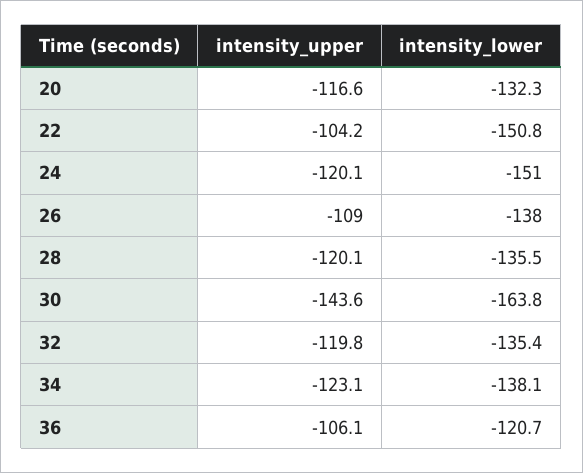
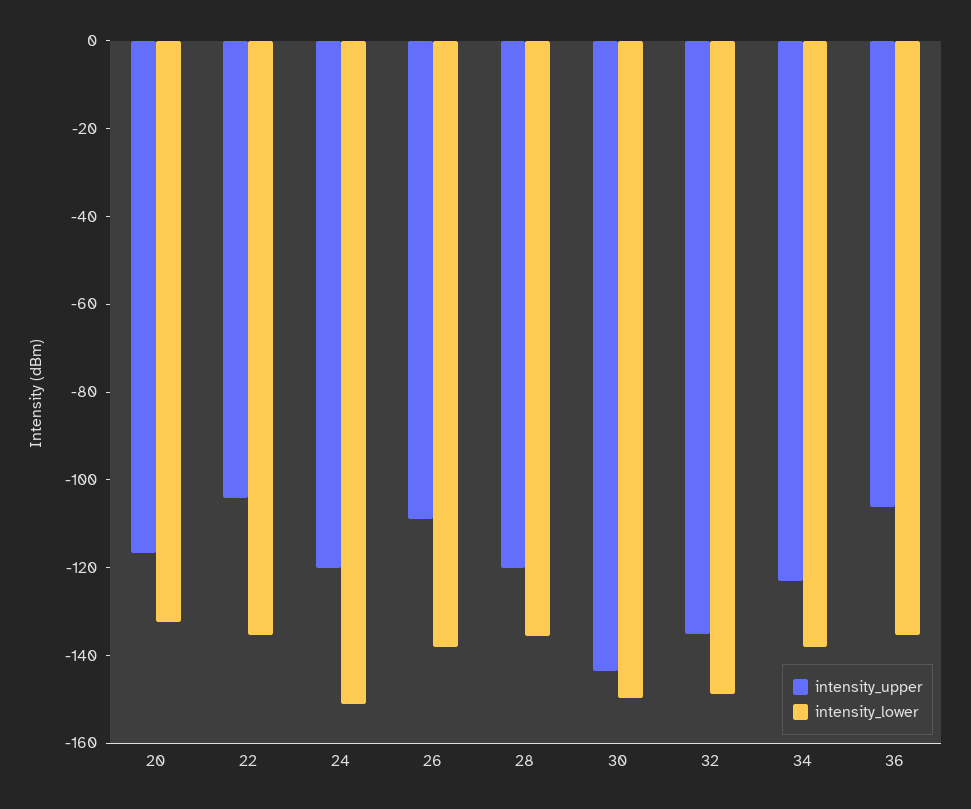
  {
    "intensity_upper": {
      "20": -116.6,
      "22": -104.2,
      "24": -120.1,
      "26": -109,
      "28": -120.1,
      "30": -143.6,
-     "32": -119.8,
+     "32": -135,
      "34": -123.1,
      "36": -106.1
    },
    "intensity_lower": {
      "20": -132.3,
-     "22": -150.8,
+     "22": -135,
      "24": -151,
      "26": -138,
      "28": -135.5,
-     "30": -163.8,
+     "30": -150,
-     "32": -135.4,
+     "32": -150,
      "34": -138.1,
-     "36": -120.7
+     "36": -135
    }
  }

